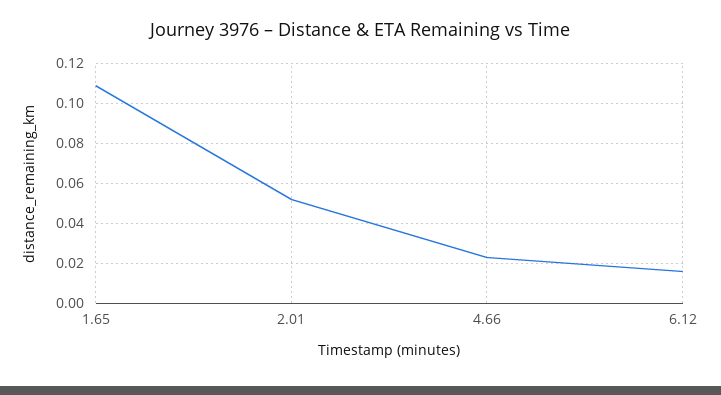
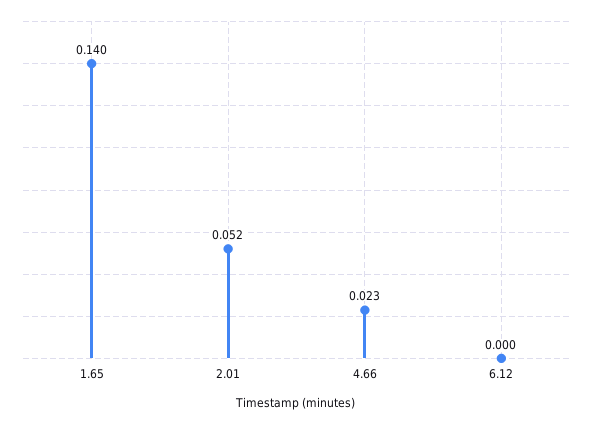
  {
-   "1.65": 0.11,
+   "1.65": 0.14,
    "2.01": 0.052,
    "4.66": 0.023,
-   "6.12": 0.015
+   "6.12": 0
  }

